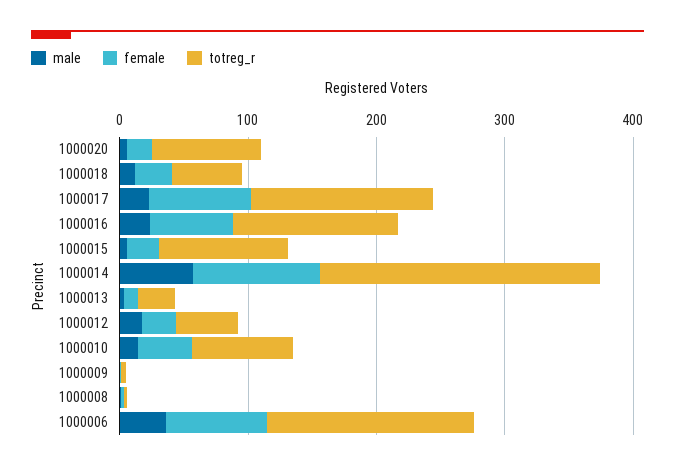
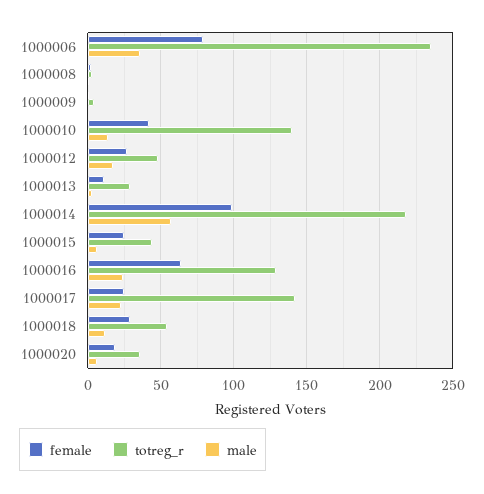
  {
    "male": {
      "1000020": 5,
      "1000018": 10,
      "1000017": 25,
      "1000016": 25,
      "1000015": 5,
      "1000014": 55,
      "1000013": 5,
      "1000012": 15,
      "1000010": 15,
      "1000009": 0,
      "1000008": 0,
      "1000006": 35
    },
    "female": {
      "1000020": 20,
      "1000018": 30,
-     "1000017": 80,
+     "1000017": 25,
      "1000016": 65,
      "1000015": 25,
      "1000014": 100,
      "1000013": 10,
      "1000012": 25,
      "1000010": 40,
      "1000009": 0,
      "1000008": 0,
      "1000006": 80
    },
    "totreg_r": {
-     "1000020": 80,
+     "1000020": 35,
      "1000018": 55,
      "1000017": 140,
      "1000016": 130,
-     "1000015": 100,
+     "1000015": 45,
      "1000014": 220,
      "1000013": 30,
      "1000012": 50,
-     "1000010": 80,
+     "1000010": 140,
      "1000009": 5,
      "1000008": 5,
-     "1000006": 160
+     "1000006": 235
    }
  }

